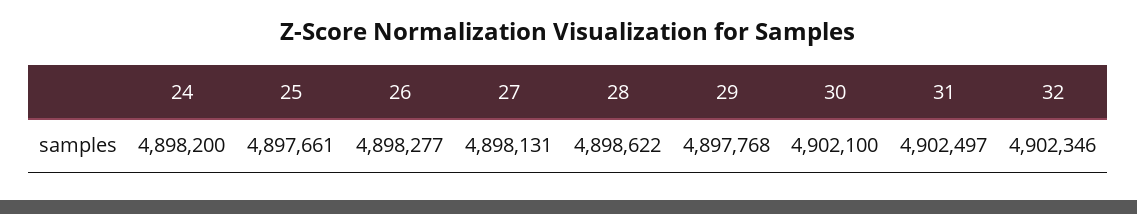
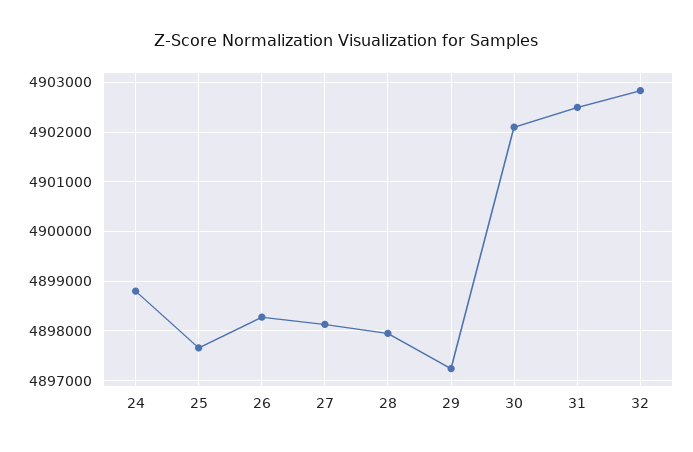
  {
-   "24": 4898200,
+   "24": 4898800,
    "25": 4897661,
    "26": 4898277,
    "27": 4898131,
-   "28": 4898622,
+   "28": 4898000,
-   "29": 4897768,
+   "29": 4897200,
    "30": 4902100,
    "31": 4902497,
-   "32": 4902346
+   "32": 4902800
  }

